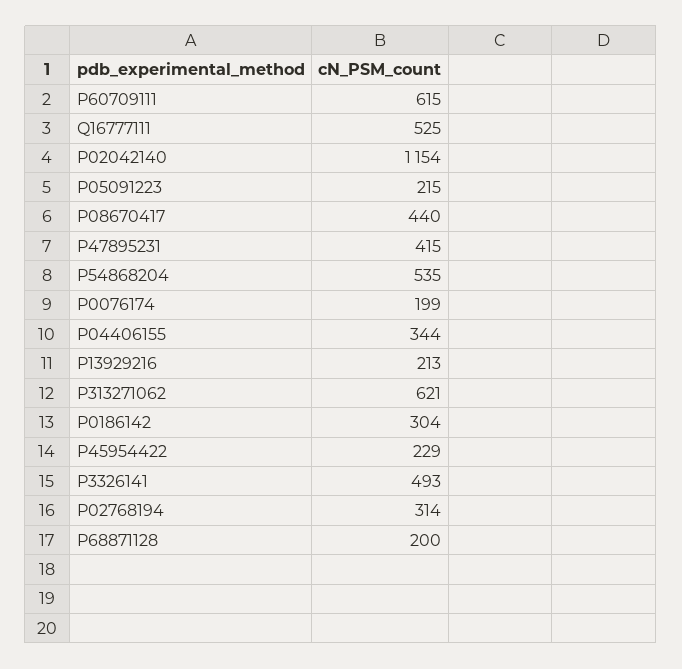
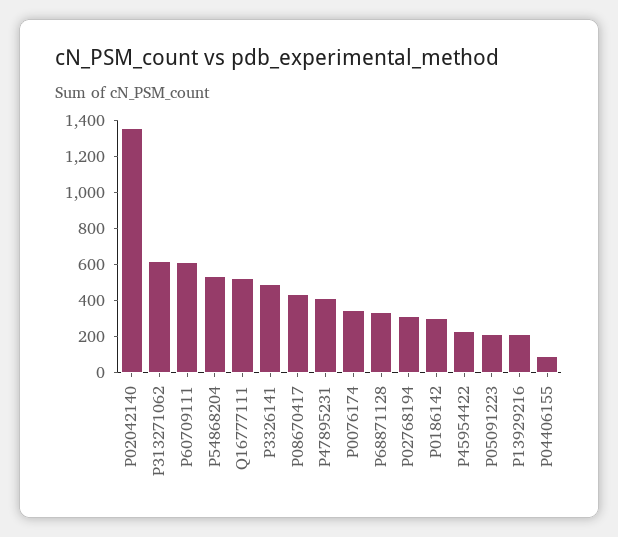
  {
    "P60709111": 615,
    "Q16777111": 525,
-   "P02042140": 1154,
+   "P02042140": 1350,
    "P05091223": 215,
    "P08670417": 440,
    "P47895231": 415,
    "P54868204": 535,
-   "P0076174": 199,
+   "P0076174": 350,
-   "P04406155": 344,
+   "P04406155": 100,
    "P13929216": 213,
    "P313271062": 621,
    "P0186142": 304,
    "P45954422": 229,
    "P3326141": 493,
    "P02768194": 314,
-   "P68871128": 200
+   "P68871128": 350
  }

